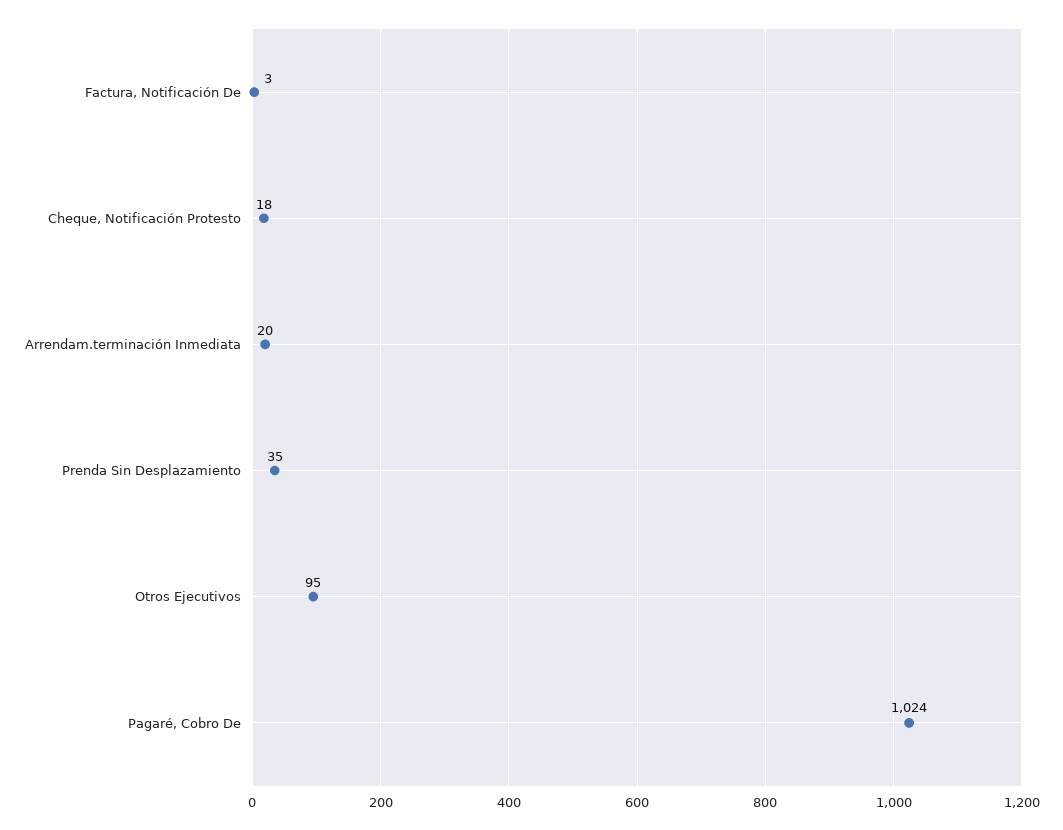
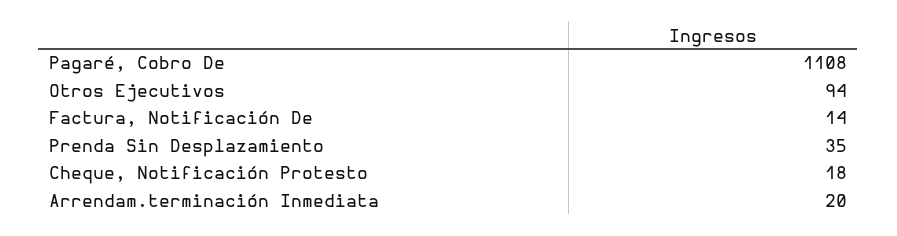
  {
-   "Factura, Notificación De": 3,
+   "Factura, Notificación De": 14,
    "Cheque, Notificación Protesto": 18,
    "Arrendam.terminación Inmediata": 20,
    "Prenda Sin Desplazamiento": 35,
-   "Otros Ejecutivos": 95,
+   "Otros Ejecutivos": 94,
-   "Pagaré, Cobro De": 1024
+   "Pagaré, Cobro De": 1108
  }

